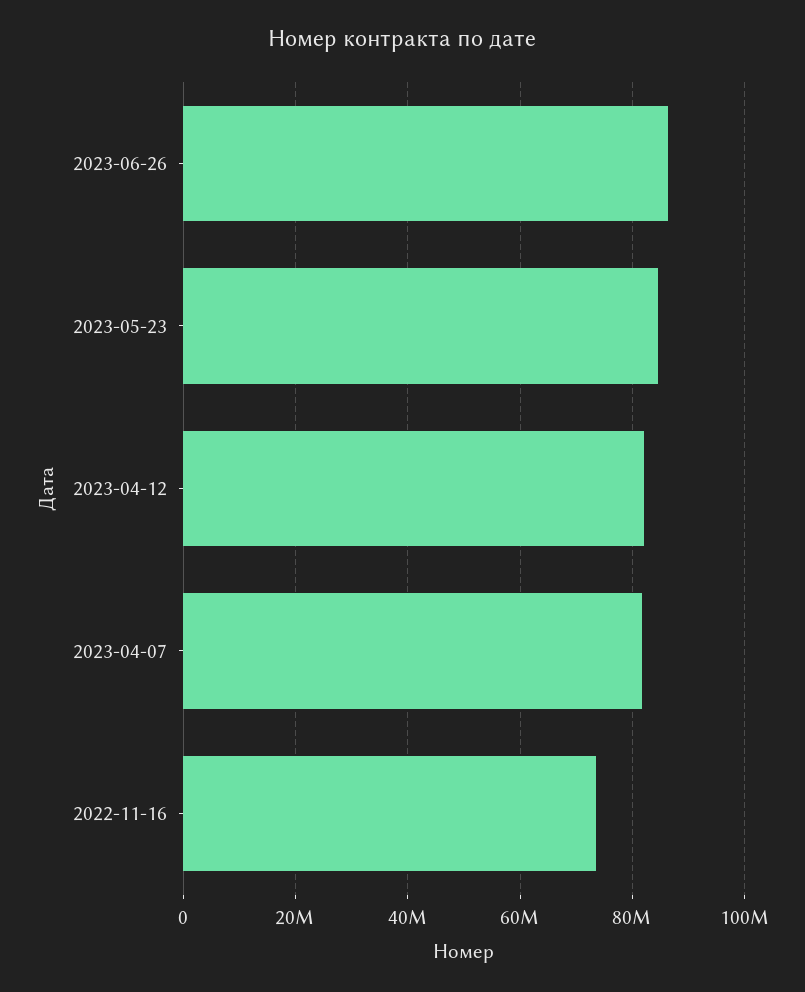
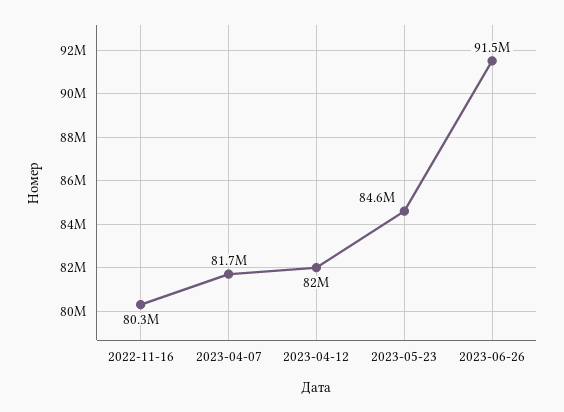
  {
-   "2023-06-26": 86000000,
+   "2023-06-26": 91500000,
    "2023-05-23": 84600000,
    "2023-04-12": 82000000,
    "2023-04-07": 81700000,
-   "2022-11-16": 74000000
+   "2022-11-16": 80300000
  }

